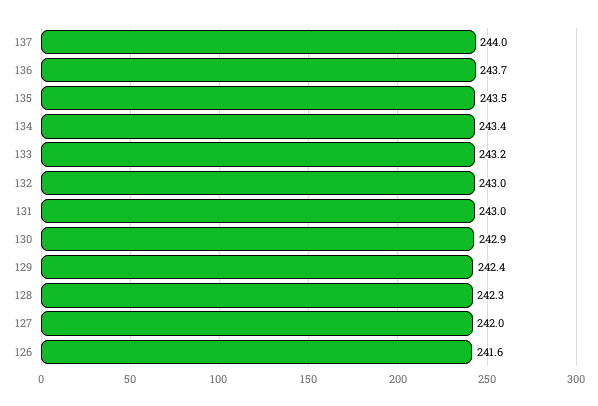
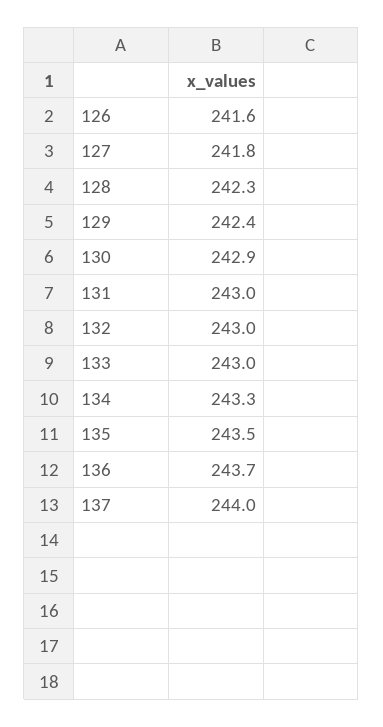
  {
    "137": 244,
    "136": 243.7,
    "135": 243.5,
-   "134": 243.4,
+   "134": 243.3,
-   "133": 243.2,
+   "133": 243,
    "132": 243,
    "131": 243,
    "130": 242.9,
    "129": 242.4,
    "128": 242.3,
-   "127": 242,
+   "127": 241.8,
    "126": 241.6
  }

